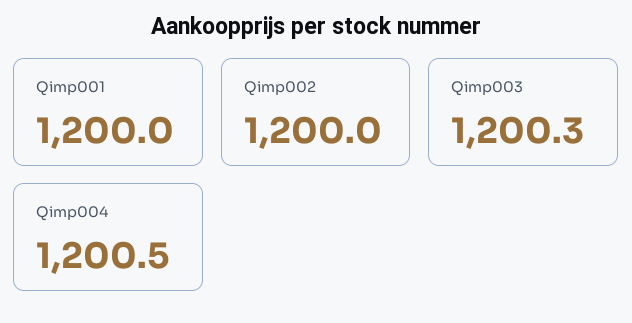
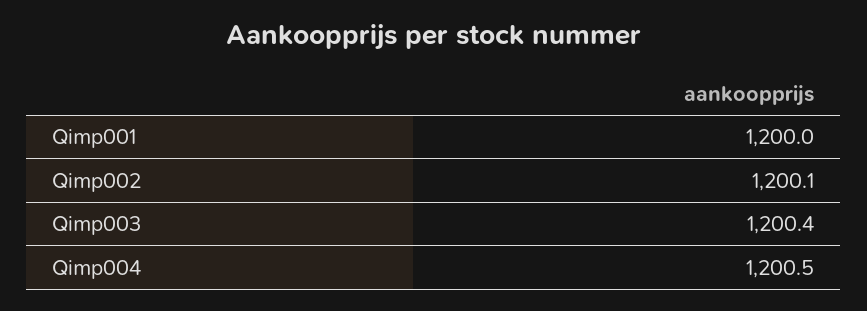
  {
    "Qimp001": 1200,
-   "Qimp002": 1200,
+   "Qimp002": 1200.1,
-   "Qimp003": 1200.3,
+   "Qimp003": 1200.4,
    "Qimp004": 1200.5
  }

